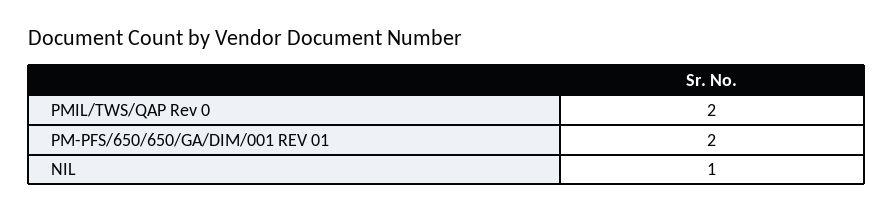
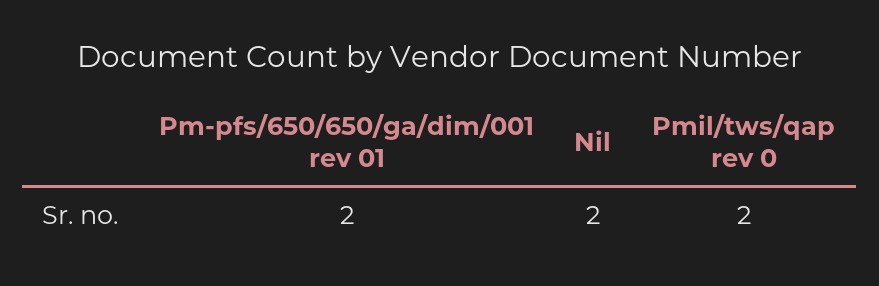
  {
    "PMIL/TWS/QAP Rev 0": 2,
    "PM-PFS/650/650/GA/DIM/001 REV 01": 2,
-   "NIL": 1
+   "NIL": 2
  }

